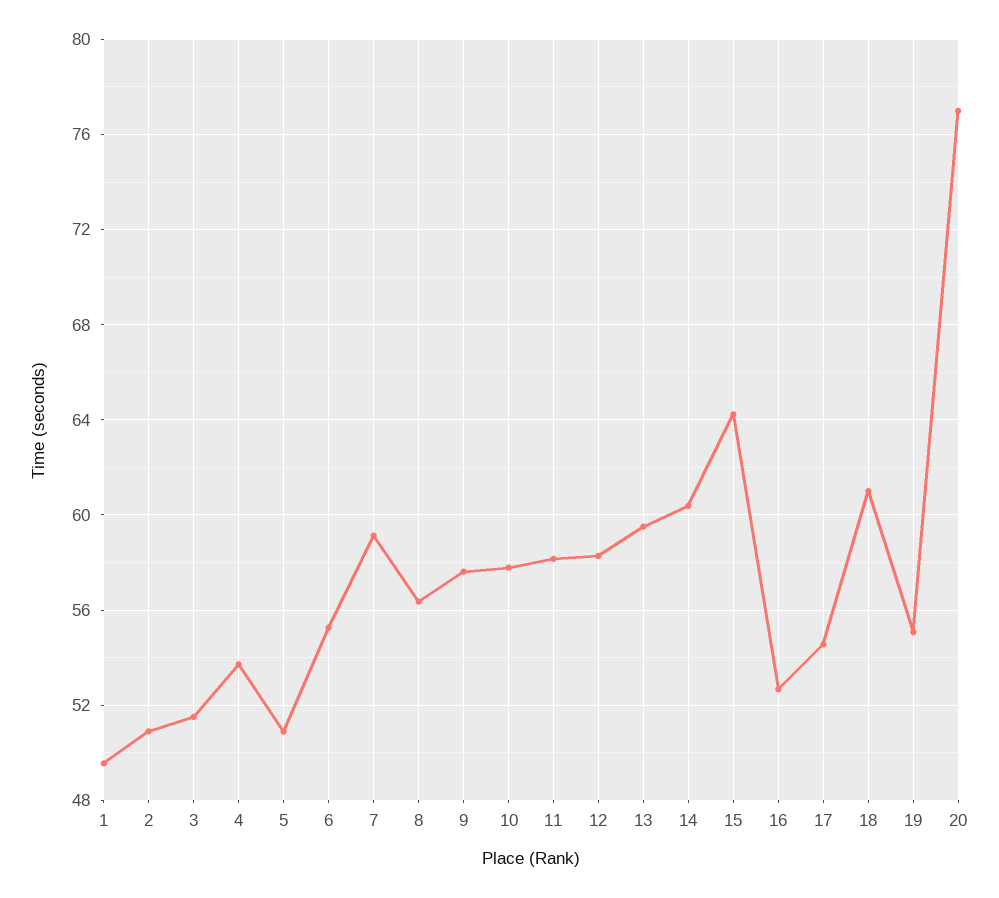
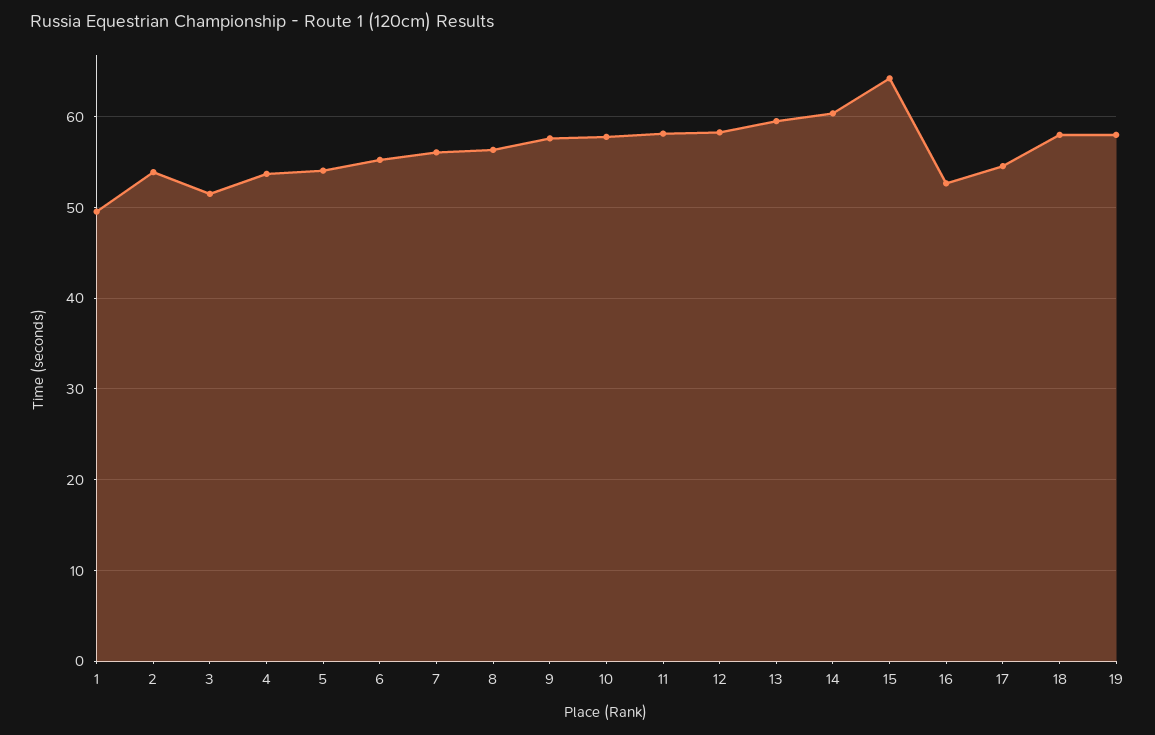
  {
    "1": 49.5,
-   "2": 51,
+   "2": 54,
    "3": 51.5,
    "4": 53.5,
-   "5": 51,
+   "5": 54,
    "6": 55.5,
-   "7": 59,
+   "7": 56,
    "8": 56.5,
    "9": 57.5,
    "10": 58,
    "11": 58,
    "12": 58.5,
    "13": 59.5,
    "14": 60.5,
    "15": 64,
    "16": 52.5,
    "17": 54.5,
-   "18": 61,
+   "18": 58,
-   "19": 55,
+   "19": 58
-   "20": 77
  }

